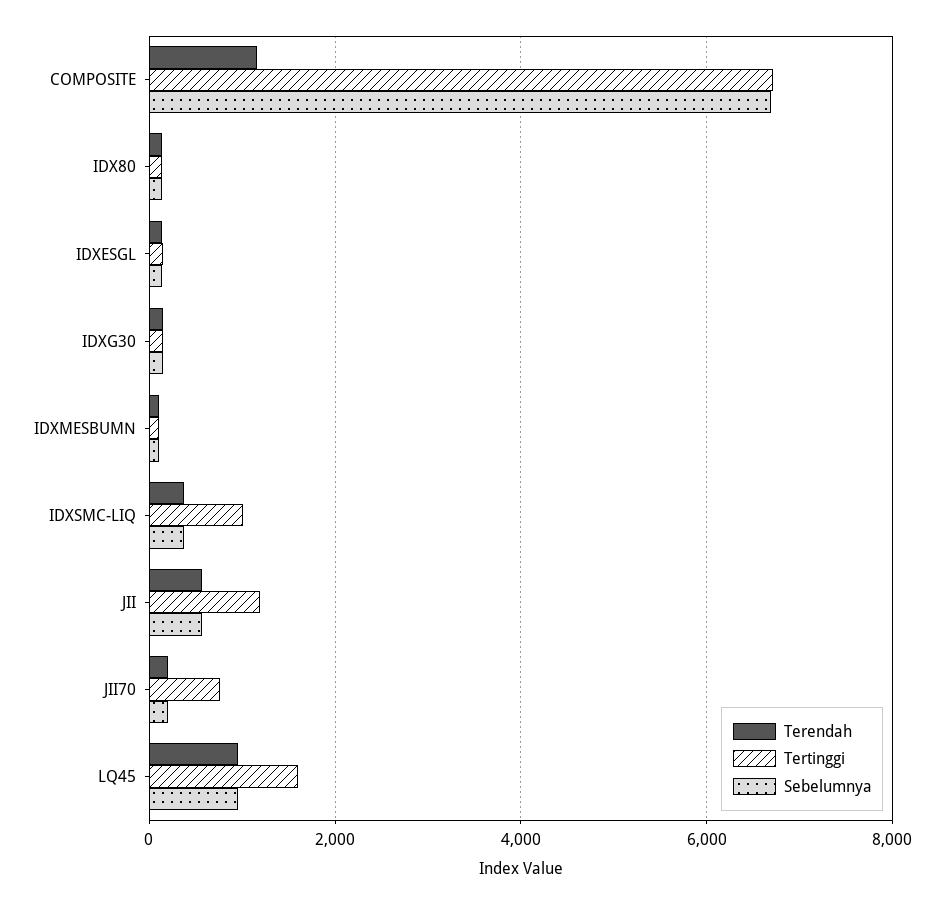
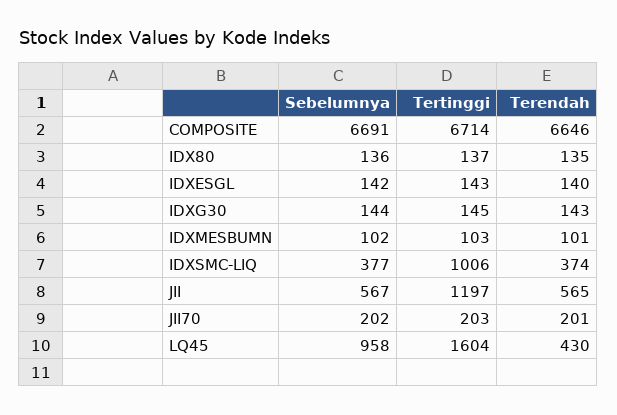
  {
    "Terendah": {
-     "COMPOSITE": 1200,
+     "COMPOSITE": 6646,
      "IDX80": 135,
      "IDXESGL": 140,
      "IDXG30": 143,
      "IDXMESBUMN": 101,
      "IDXSMC-LIQ": 374,
      "JII": 565,
      "JII70": 201,
-     "LQ45": 1000
+     "LQ45": 430
    },
    "Tertinggi": {
      "COMPOSITE": 6714,
      "IDX80": 137,
      "IDXESGL": 143,
      "IDXG30": 145,
      "IDXMESBUMN": 103,
      "IDXSMC-LIQ": 1006,
      "JII": 1197,
-     "JII70": 800,
+     "JII70": 203,
      "LQ45": 1604
    },
    "Sebelumnya": {
      "COMPOSITE": 6691,
      "IDX80": 136,
      "IDXESGL": 142,
      "IDXG30": 144,
      "IDXMESBUMN": 102,
      "IDXSMC-LIQ": 377,
      "JII": 567,
      "JII70": 202,
      "LQ45": 958
    }
  }

